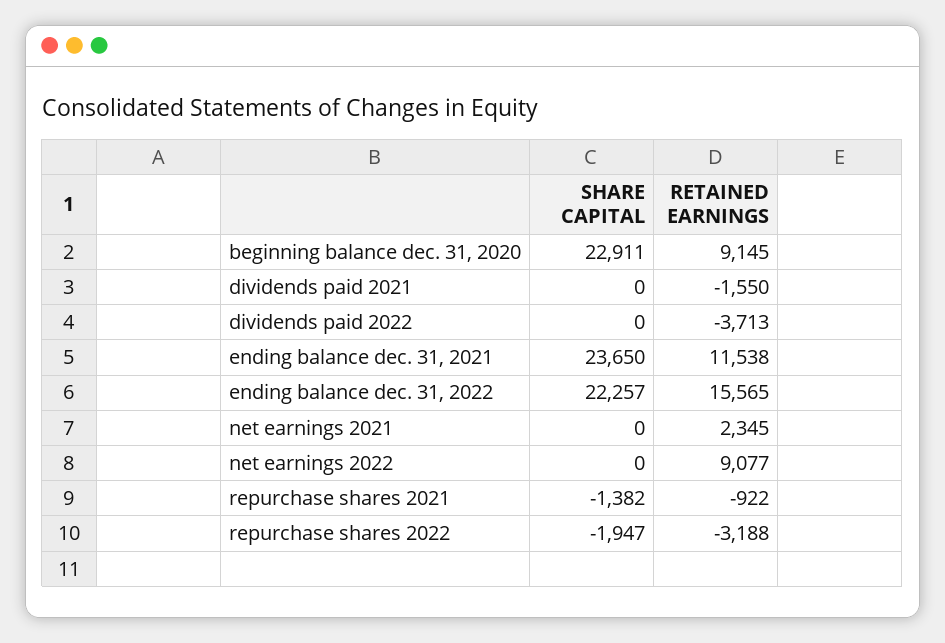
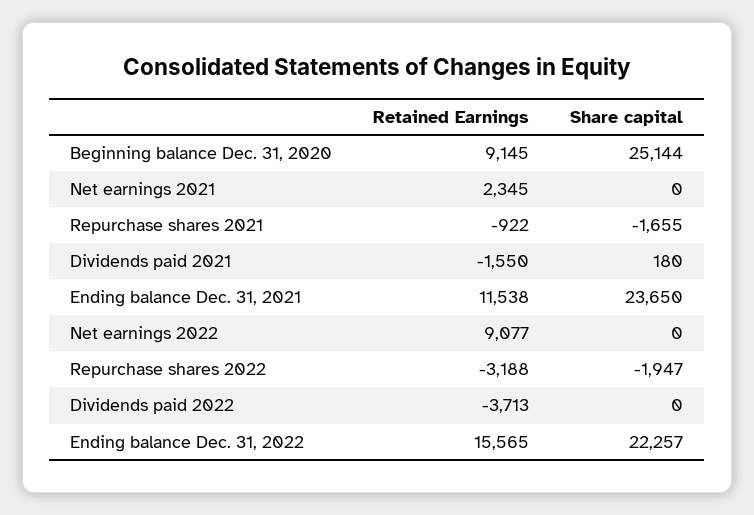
  {
    "SHARE CAPITAL": {
-     "beginning balance dec. 31, 2020": 22911,
+     "beginning balance dec. 31, 2020": 25144,
-     "dividends paid 2021": 0,
+     "dividends paid 2021": 180,
      "dividends paid 2022": 0,
      "ending balance dec. 31, 2021": 23650,
      "ending balance dec. 31, 2022": 22257,
      "net earnings 2021": 0,
      "net earnings 2022": 0,
-     "repurchase shares 2021": -1382,
+     "repurchase shares 2021": -1655,
      "repurchase shares 2022": -1947
    },
    "RETAINED EARNINGS": {
      "beginning balance dec. 31, 2020": 9145,
      "dividends paid 2021": -1550,
      "dividends paid 2022": -3713,
      "ending balance dec. 31, 2021": 11538,
      "ending balance dec. 31, 2022": 15565,
      "net earnings 2021": 2345,
      "net earnings 2022": 9077,
      "repurchase shares 2021": -922,
      "repurchase shares 2022": -3188
    }
  }

